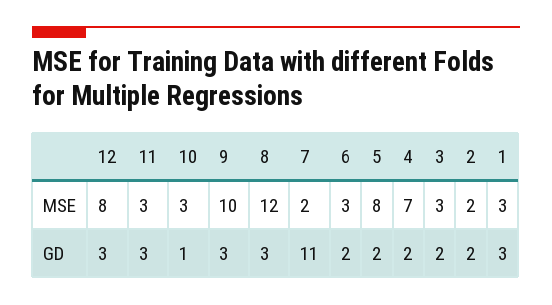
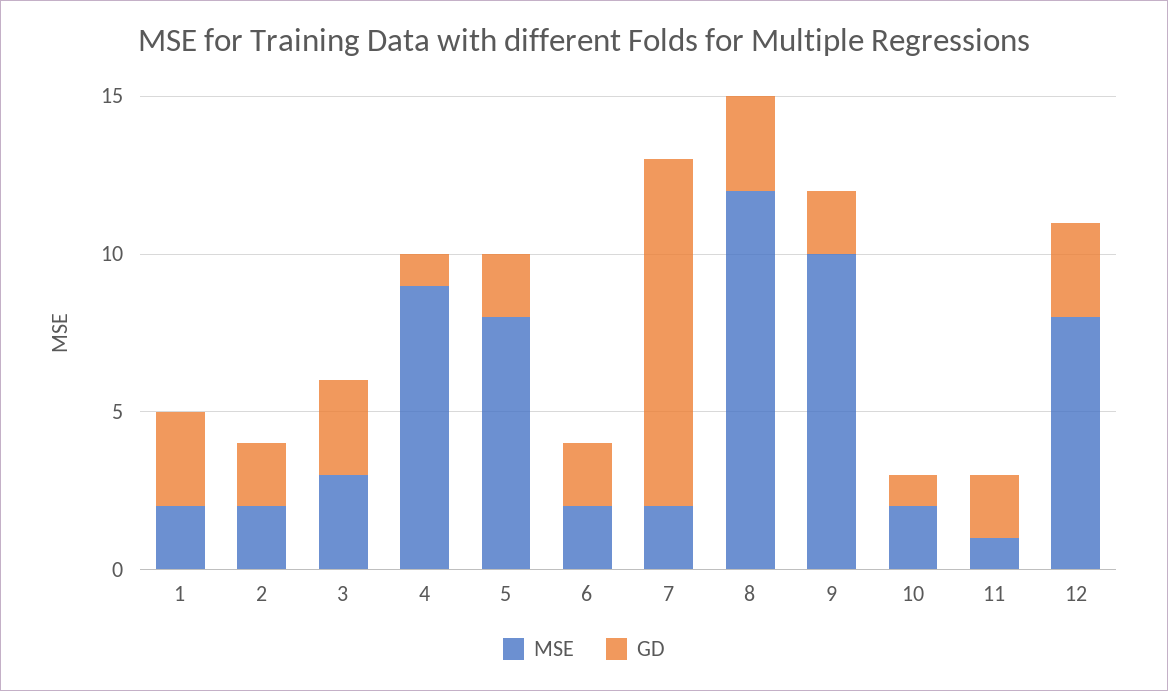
  {
    "MSE": {
      "12": 8,
-     "11": 3,
+     "11": 1,
-     "10": 3,
+     "10": 2,
      "9": 10,
      "8": 12,
      "7": 2,
-     "6": 3,
+     "6": 2,
      "5": 8,
-     "4": 7,
+     "4": 9,
      "3": 3,
      "2": 2,
-     "1": 3
+     "1": 2
    },
    "GD": {
      "12": 3,
-     "11": 3,
+     "11": 2,
      "10": 1,
-     "9": 3,
+     "9": 2,
      "8": 3,
      "7": 11,
      "6": 2,
      "5": 2,
-     "4": 2,
+     "4": 1,
-     "3": 2,
+     "3": 3,
      "2": 2,
      "1": 3
    }
  }

